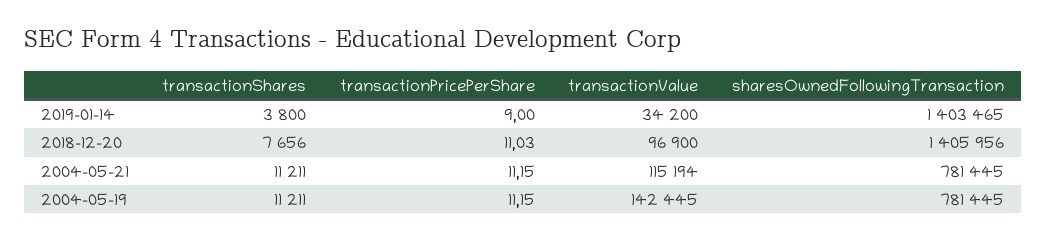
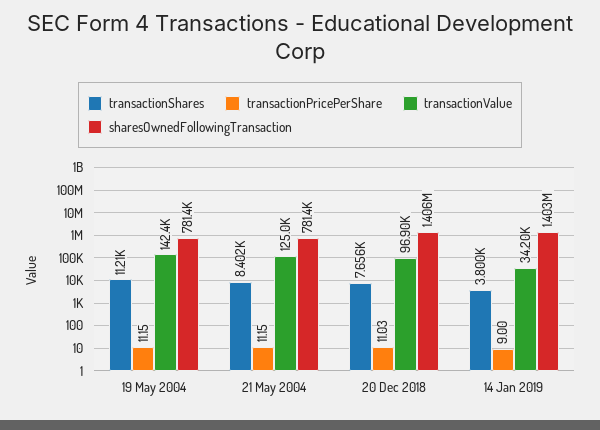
  {
    "transactionShares": {
      "2019-01-14": 3800,
      "2018-12-20": 7656,
-     "2004-05-21": 11211,
+     "2004-05-21": 8402,
      "2004-05-19": 11211
    },
    "transactionPricePerShare": {
      "2019-01-14": 9,
      "2018-12-20": 11.03,
      "2004-05-21": 11.15,
      "2004-05-19": 11.15
    },
    "transactionValue": {
      "2019-01-14": 34200,
      "2018-12-20": 96900,
-     "2004-05-21": 115194,
+     "2004-05-21": 125000,
      "2004-05-19": 142445
    },
    "sharesOwnedFollowingTransaction": {
      "2019-01-14": 1403465,
      "2018-12-20": 1405956,
      "2004-05-21": 781445,
      "2004-05-19": 781445
    }
  }

